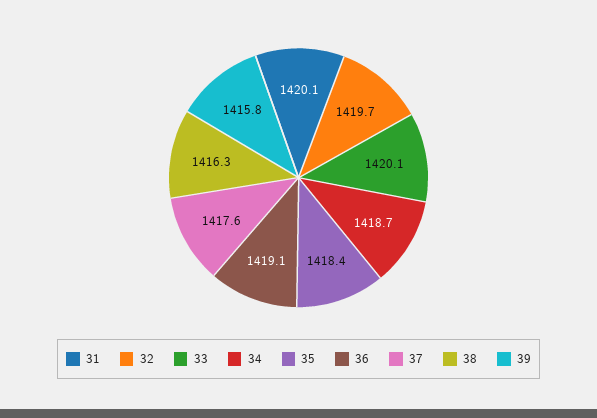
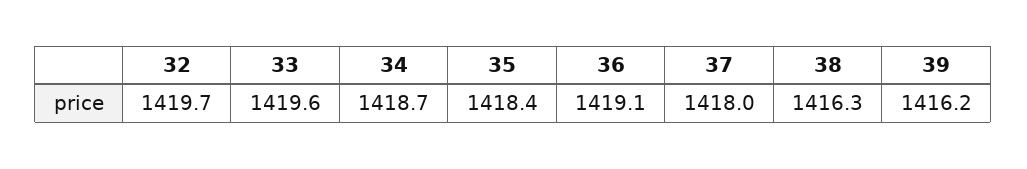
  {
-   "31": 1420.1,
    "32": 1419.7,
-   "33": 1420.1,
+   "33": 1419.6,
    "34": 1418.7,
    "35": 1418.4,
    "36": 1419.1,
-   "37": 1417.6,
+   "37": 1418,
    "38": 1416.3,
-   "39": 1415.8
+   "39": 1416.2
  }

